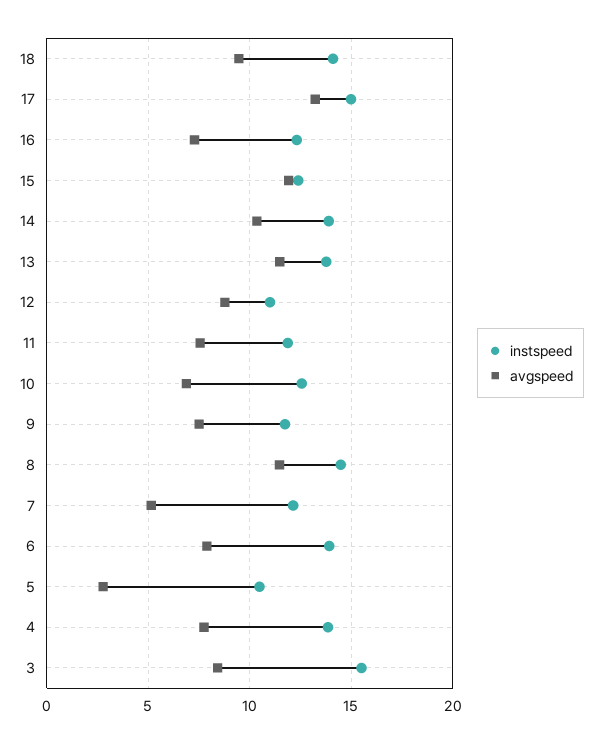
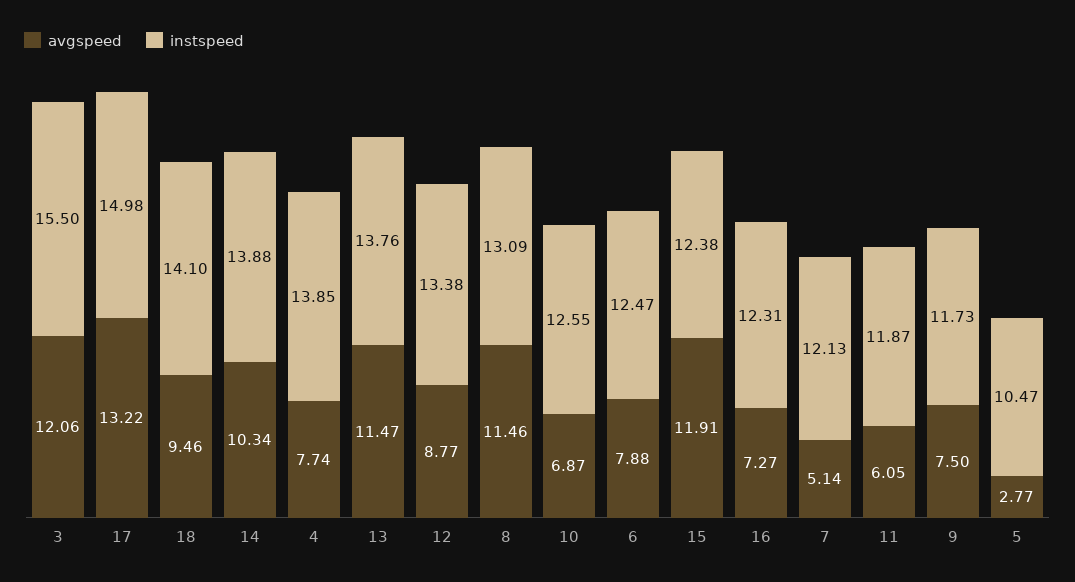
  {
    "instspeed": {
      "18": 14.1,
      "17": 14.98,
      "16": 12.31,
      "15": 12.38,
      "14": 13.88,
      "13": 13.76,
-     "12": 11,
+     "12": 13.38,
      "11": 11.87,
      "10": 12.55,
      "9": 11.73,
-     "8": 14.5,
+     "8": 13.09,
      "7": 12.13,
-     "6": 14,
+     "6": 12.47,
      "5": 10.47,
      "4": 13.85,
      "3": 15.5
    },
    "avgspeed": {
      "18": 9.46,
      "17": 13.22,
      "16": 7.27,
      "15": 11.91,
      "14": 10.34,
      "13": 11.47,
      "12": 8.77,
-     "11": 7.5,
+     "11": 6.05,
      "10": 6.87,
      "9": 7.5,
      "8": 11.46,
      "7": 5.14,
      "6": 7.88,
      "5": 2.77,
      "4": 7.74,
-     "3": 8.5
+     "3": 12.06
    }
  }

